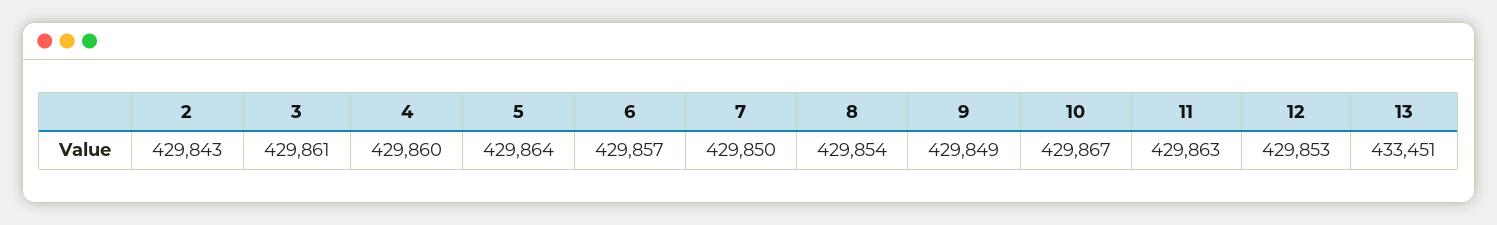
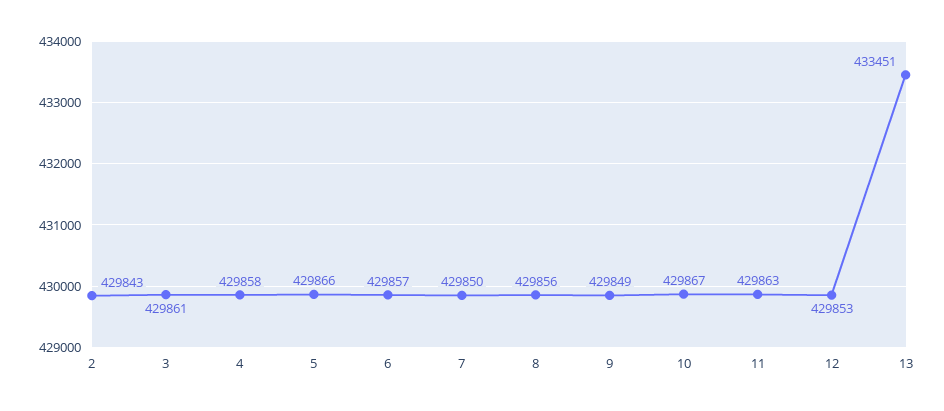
  {
    "2": 429843,
    "3": 429861,
-   "4": 429860,
+   "4": 429858,
-   "5": 429864,
+   "5": 429866,
    "6": 429857,
    "7": 429850,
-   "8": 429854,
+   "8": 429856,
    "9": 429849,
    "10": 429867,
    "11": 429863,
    "12": 429853,
    "13": 433451
  }

